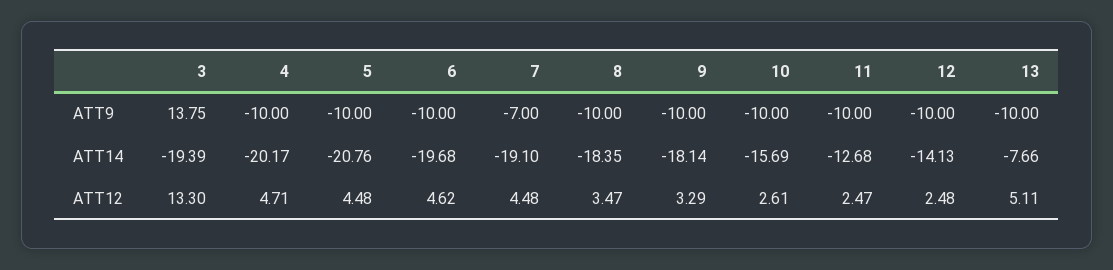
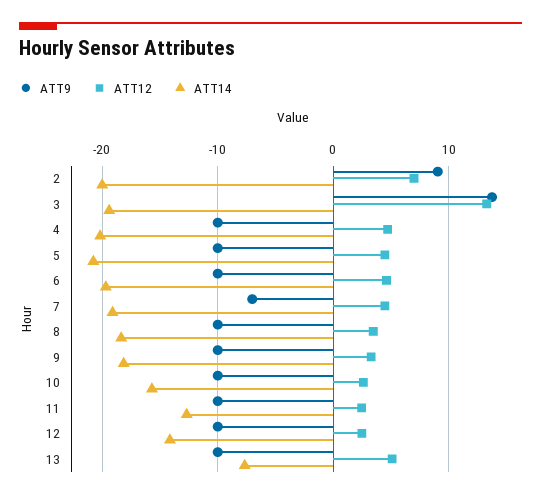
  {
    "ATT9": {
      "3": 13.75,
      "4": -10,
      "5": -10,
      "6": -10,
      "7": -7,
      "8": -10,
      "9": -10,
      "10": -10,
      "11": -10,
      "12": -10,
-     "13": -10
+     "13": -10,
+     "2": 9
    },
    "ATT14": {
      "3": -19.39,
      "4": -20.17,
      "5": -20.76,
      "6": -19.68,
      "7": -19.1,
      "8": -18.35,
      "9": -18.14,
      "10": -15.69,
      "11": -12.68,
      "12": -14.13,
-     "13": -7.66
+     "13": -7.66,
+     "2": -20
    },
    "ATT12": {
      "3": 13.3,
      "4": 4.71,
      "5": 4.48,
      "6": 4.62,
      "7": 4.48,
      "8": 3.47,
      "9": 3.29,
      "10": 2.61,
      "11": 2.47,
      "12": 2.48,
-     "13": 5.11
+     "13": 5.11,
+     "2": 7
    }
  }

